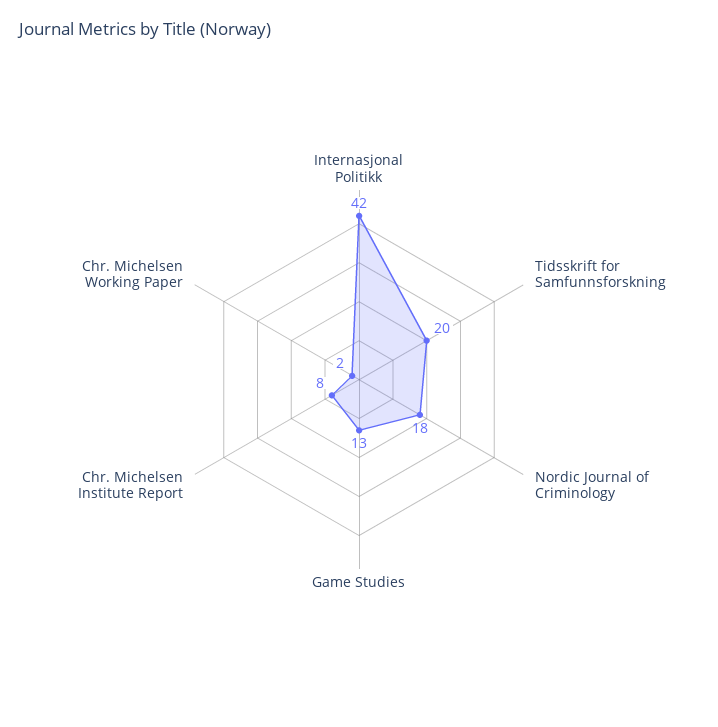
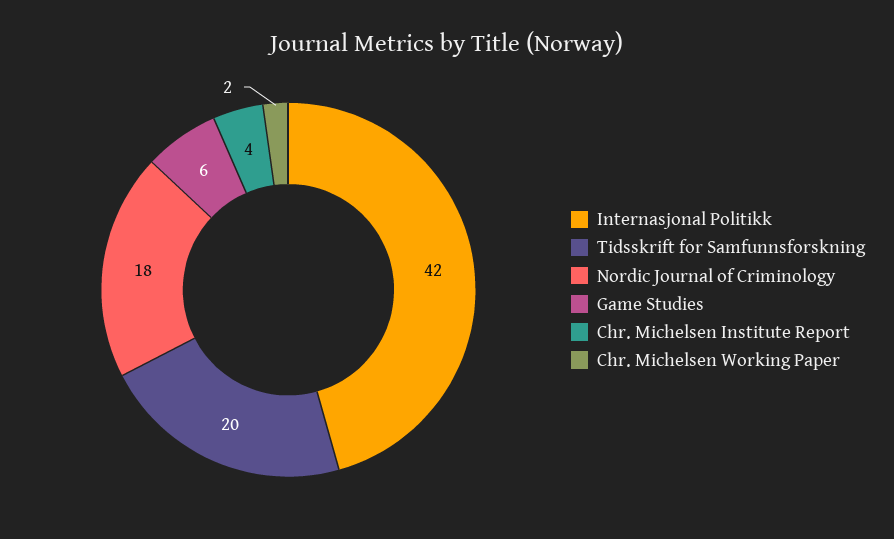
  {
    "Internasjonal Politikk": 42,
    "Tidsskrift for Samfunnsforskning": 20,
    "Nordic Journal of Criminology": 18,
-   "Game Studies": 13,
+   "Game Studies": 6,
-   "Chr. Michelsen Institute Report": 8,
+   "Chr. Michelsen Institute Report": 4,
    "Chr. Michelsen Working Paper": 2
  }

